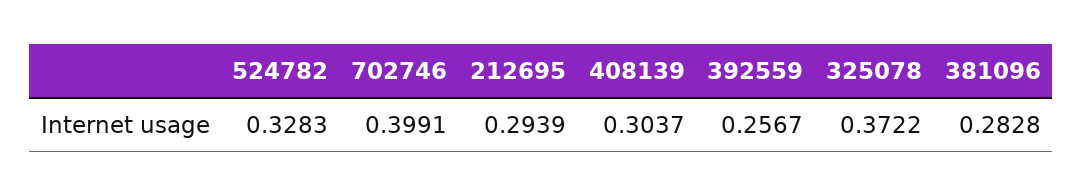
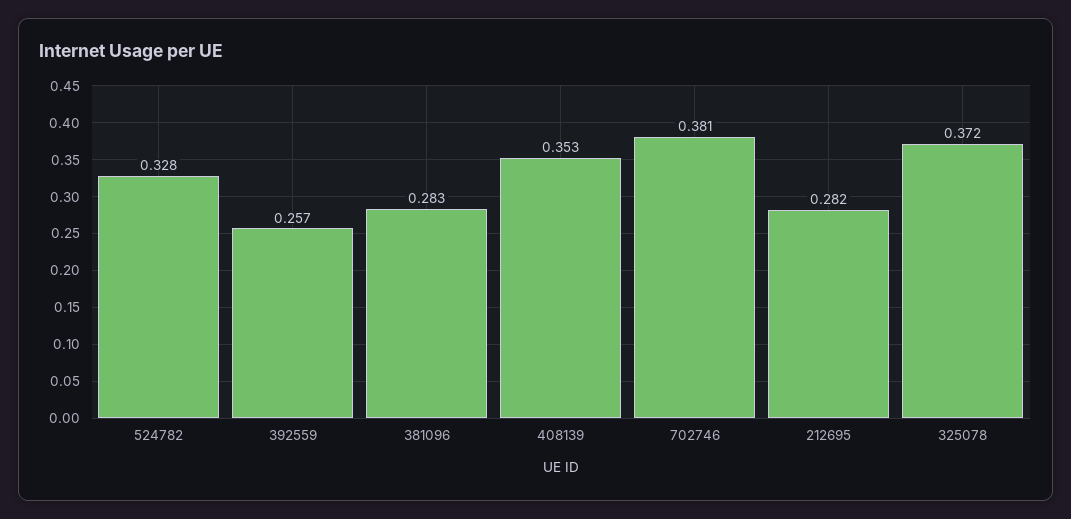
  {
    "524782": 0.3283,
-   "702746": 0.3991,
+   "702746": 0.381,
-   "212695": 0.2939,
+   "212695": 0.282,
-   "408139": 0.3037,
+   "408139": 0.353,
    "392559": 0.2567,
    "325078": 0.3722,
    "381096": 0.2828
  }

